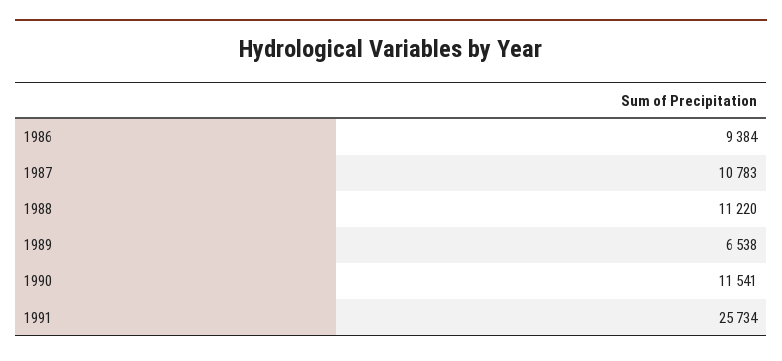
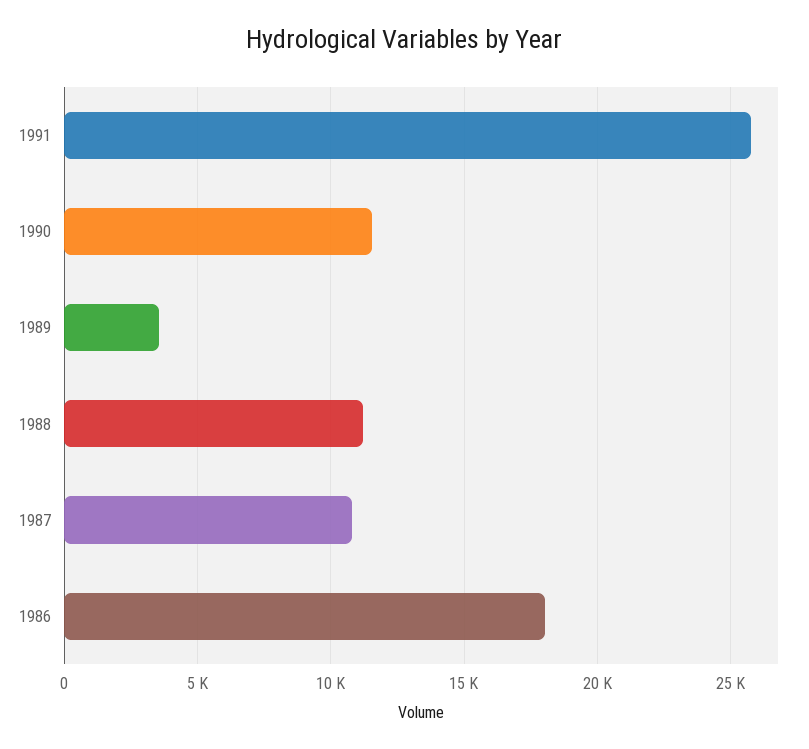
  {
-   "1986": 9384,
+   "1986": 18000,
    "1987": 10783,
    "1988": 11220,
-   "1989": 6538,
+   "1989": 3500,
    "1990": 11541,
    "1991": 25734
  }

